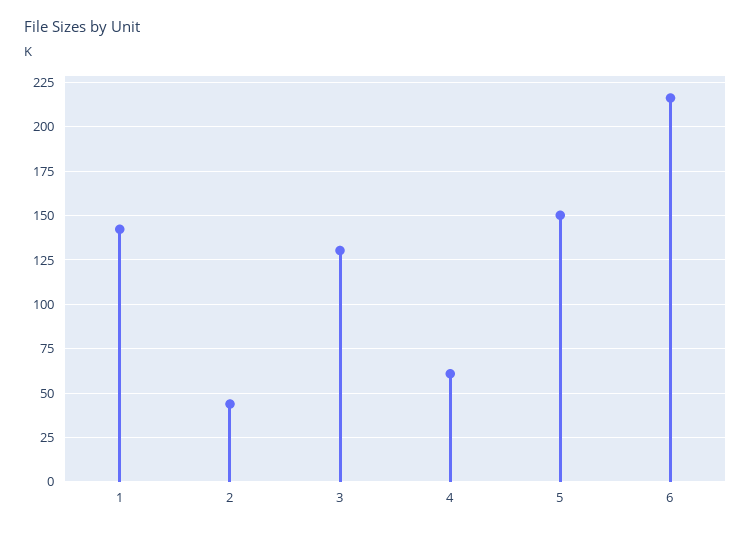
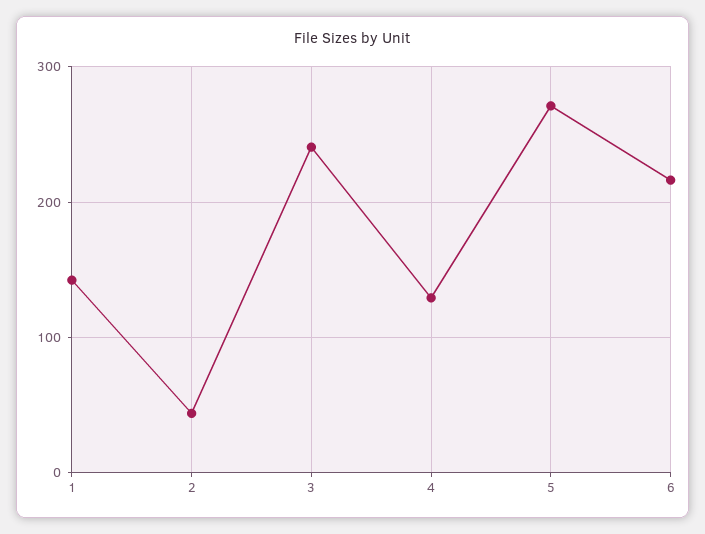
  {
    "1": 140,
    "2": 45,
-   "3": 130,
+   "3": 240,
-   "4": 60,
+   "4": 130,
-   "5": 150,
+   "5": 270,
    "6": 215
  }

